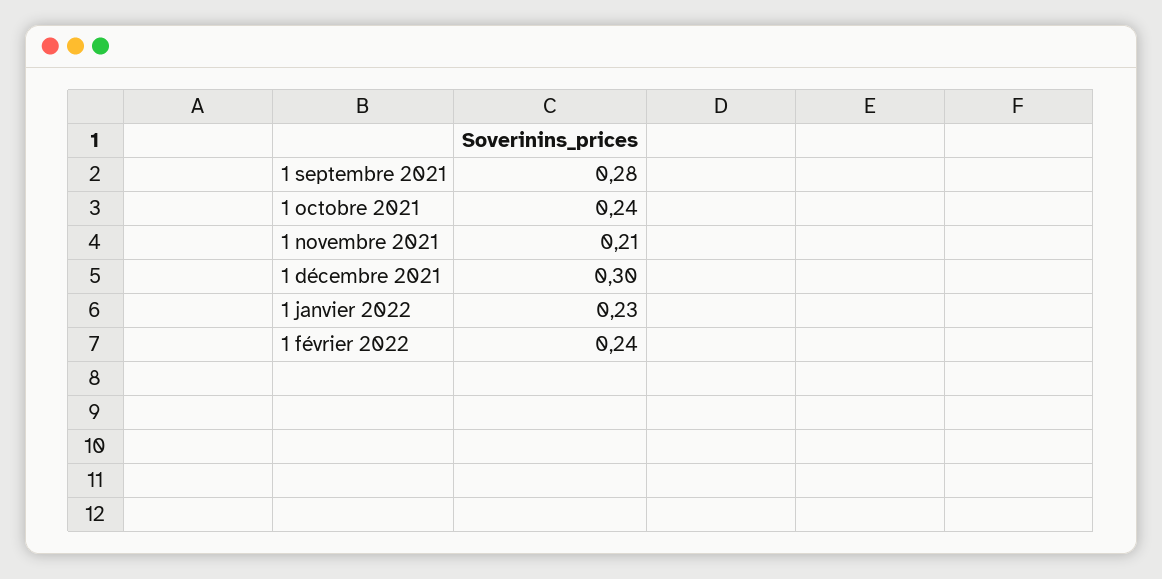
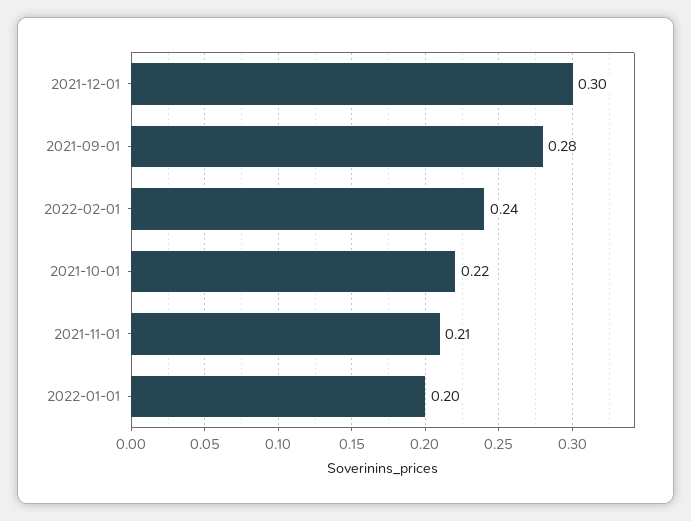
  {
    "1 septembre 2021": 0.28,
-   "1 octobre 2021": 0.24,
+   "1 octobre 2021": 0.22,
    "1 novembre 2021": 0.21,
    "1 décembre 2021": 0.3,
-   "1 janvier 2022": 0.23,
+   "1 janvier 2022": 0.2,
    "1 février 2022": 0.24
  }

